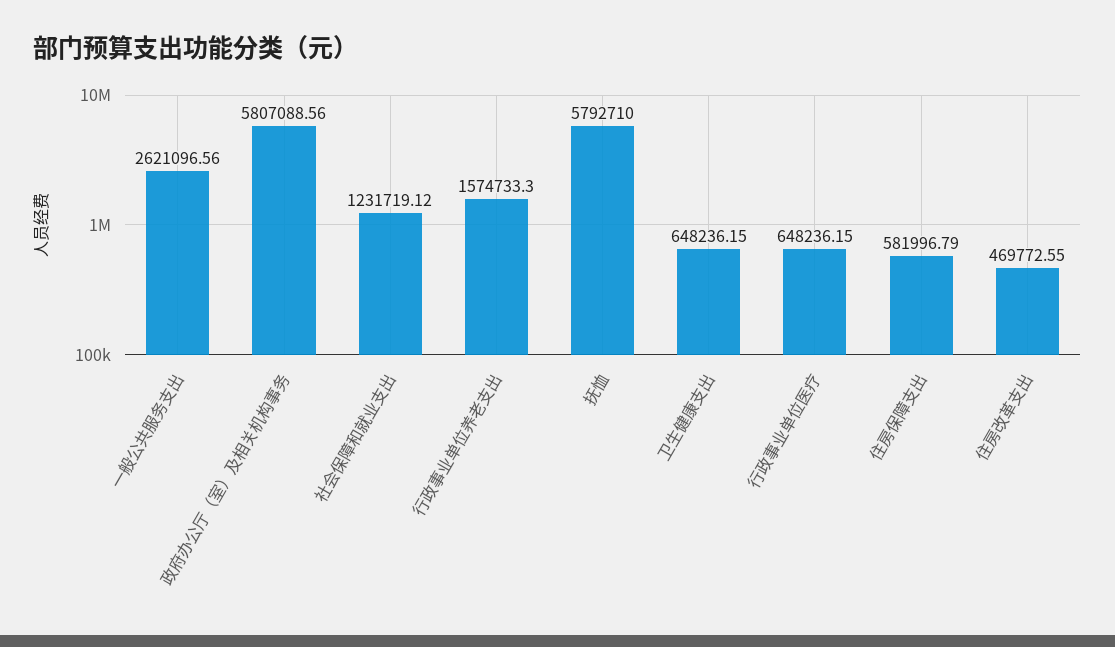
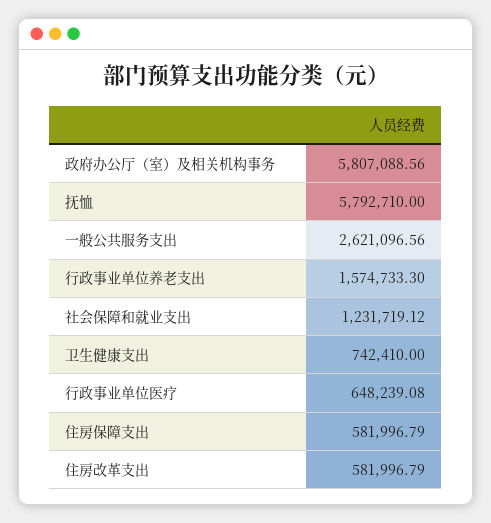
  {
    "一般公共服务支出": 2621096.56,
    "政府办公厅（室）及相关机构事务": 5807088.56,
    "社会保障和就业支出": 1231719.12,
    "行政事业单位养老支出": 1574733.3,
    "抚恤": 5792710,
-   "卫生健康支出": 648236.15,
+   "卫生健康支出": 742410,
-   "行政事业单位医疗": 648236.15,
+   "行政事业单位医疗": 648239.08,
    "住房保障支出": 581996.79,
-   "住房改革支出": 469772.55
+   "住房改革支出": 581996.79
  }

